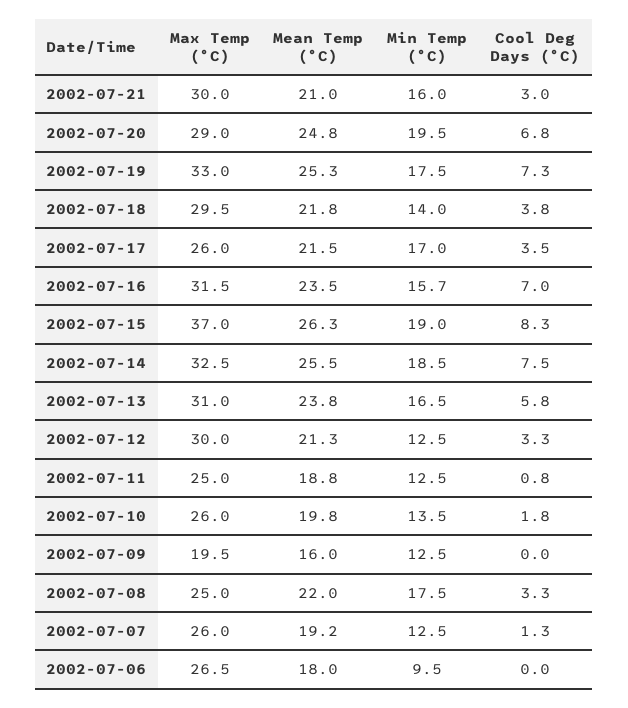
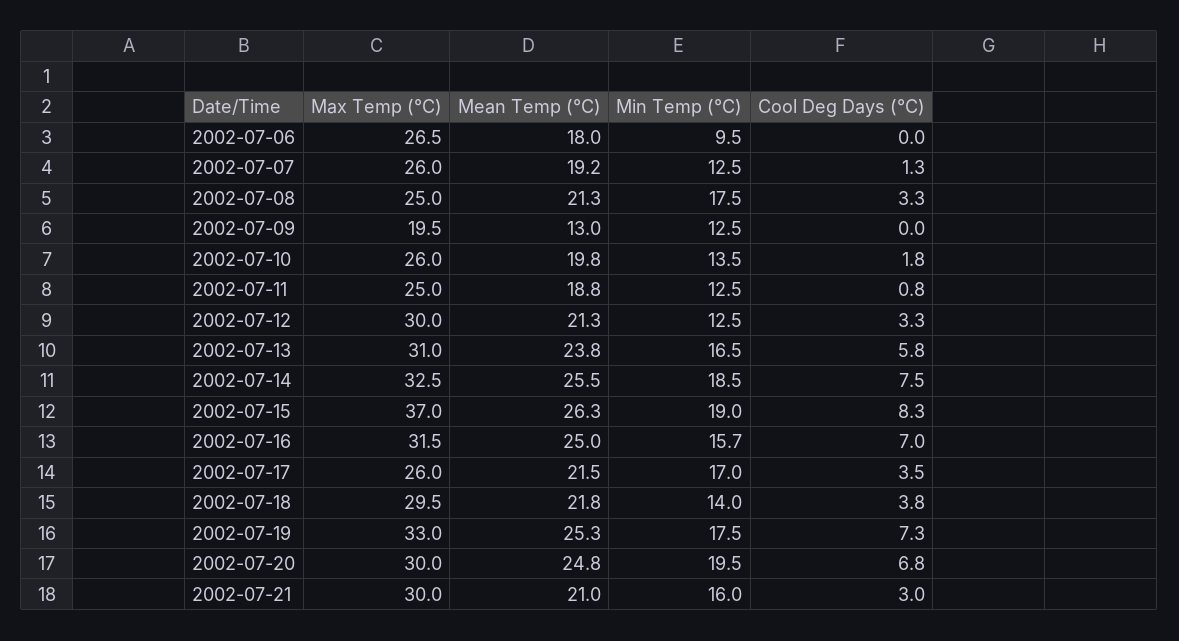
  {
    "Max Temp (°C)": {
      "2002-07-21": 30,
-     "2002-07-20": 29,
+     "2002-07-20": 30,
      "2002-07-19": 33,
      "2002-07-18": 29.5,
      "2002-07-17": 26,
      "2002-07-16": 31.5,
      "2002-07-15": 37,
      "2002-07-14": 32.5,
      "2002-07-13": 31,
      "2002-07-12": 30,
      "2002-07-11": 25,
      "2002-07-10": 26,
      "2002-07-09": 19.5,
      "2002-07-08": 25,
      "2002-07-07": 26,
      "2002-07-06": 26.5
    },
    "Mean Temp (°C)": {
      "2002-07-21": 21,
      "2002-07-20": 24.8,
      "2002-07-19": 25.3,
      "2002-07-18": 21.8,
      "2002-07-17": 21.5,
-     "2002-07-16": 23.5,
+     "2002-07-16": 25,
      "2002-07-15": 26.3,
      "2002-07-14": 25.5,
      "2002-07-13": 23.8,
      "2002-07-12": 21.3,
      "2002-07-11": 18.8,
      "2002-07-10": 19.8,
-     "2002-07-09": 16,
+     "2002-07-09": 13,
-     "2002-07-08": 22,
+     "2002-07-08": 21.3,
      "2002-07-07": 19.2,
      "2002-07-06": 18
    },
    "Min Temp (°C)": {
      "2002-07-21": 16,
      "2002-07-20": 19.5,
      "2002-07-19": 17.5,
      "2002-07-18": 14,
      "2002-07-17": 17,
      "2002-07-16": 15.7,
      "2002-07-15": 19,
      "2002-07-14": 18.5,
      "2002-07-13": 16.5,
      "2002-07-12": 12.5,
      "2002-07-11": 12.5,
      "2002-07-10": 13.5,
      "2002-07-09": 12.5,
      "2002-07-08": 17.5,
      "2002-07-07": 12.5,
      "2002-07-06": 9.5
    },
    "Cool Deg Days (°C)": {
      "2002-07-21": 3,
      "2002-07-20": 6.8,
      "2002-07-19": 7.3,
      "2002-07-18": 3.8,
      "2002-07-17": 3.5,
      "2002-07-16": 7,
      "2002-07-15": 8.3,
      "2002-07-14": 7.5,
      "2002-07-13": 5.8,
      "2002-07-12": 3.3,
      "2002-07-11": 0.8,
      "2002-07-10": 1.8,
      "2002-07-09": 0,
      "2002-07-08": 3.3,
      "2002-07-07": 1.3,
      "2002-07-06": 0
    }
  }

